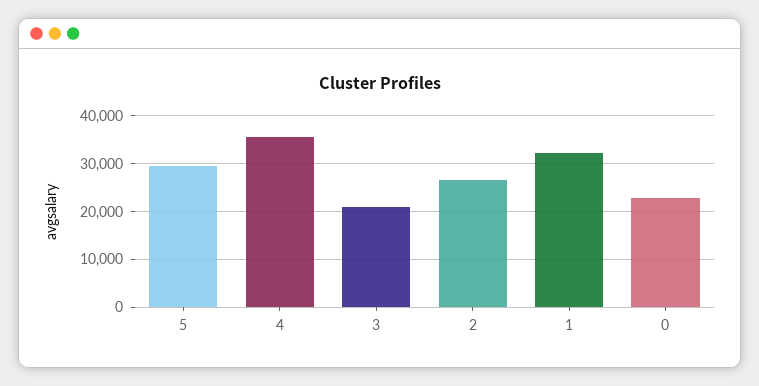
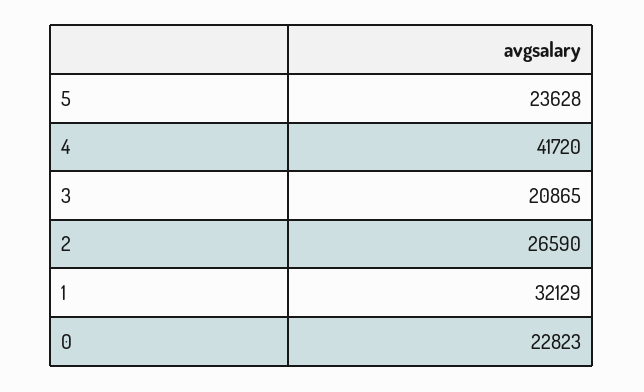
  {
-   "5": 30000,
+   "5": 23628,
-   "4": 36000,
+   "4": 41720,
    "3": 20865,
    "2": 26590,
    "1": 32129,
    "0": 22823
  }

